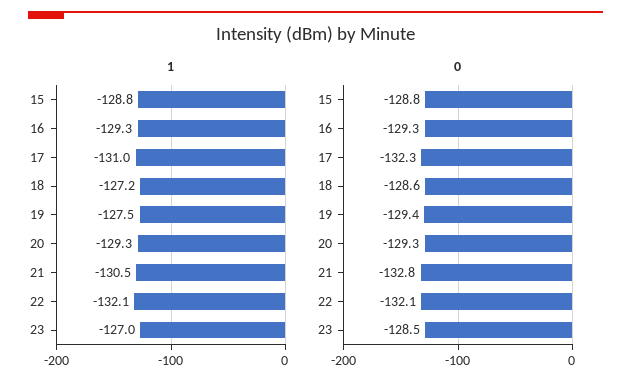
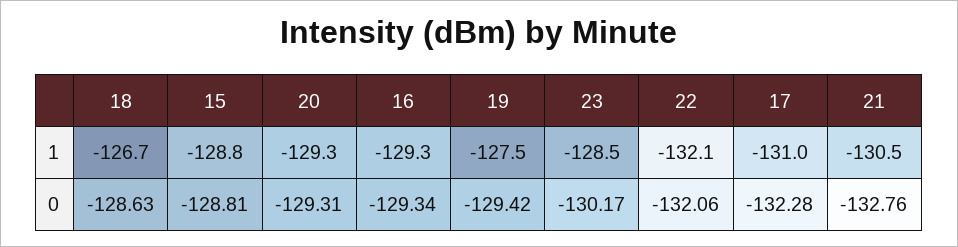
  {
    "1": {
      "15": -128.8,
      "16": -129.3,
      "17": -131,
-     "18": -127.2,
+     "18": -126.7,
      "19": -127.5,
      "20": -129.3,
      "21": -130.5,
      "22": -132.1,
-     "23": -127
+     "23": -128.5
    },
    "0": {
      "15": -128.81,
      "16": -129.34,
      "17": -132.28,
      "18": -128.63,
      "19": -129.42,
      "20": -129.31,
      "21": -132.76,
      "22": -132.06,
-     "23": -128.5
+     "23": -130.17
    }
  }

